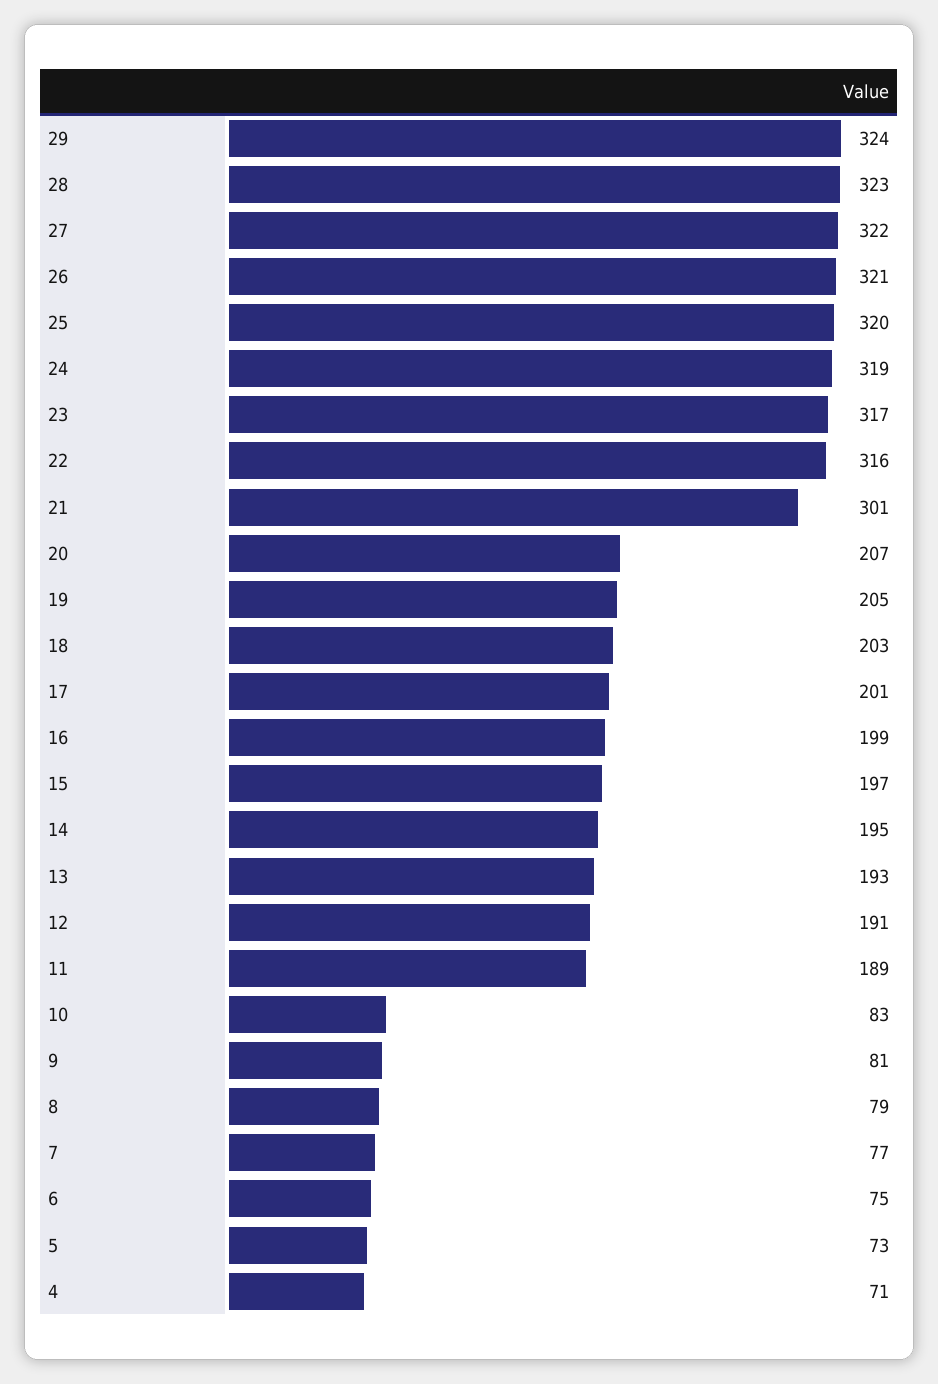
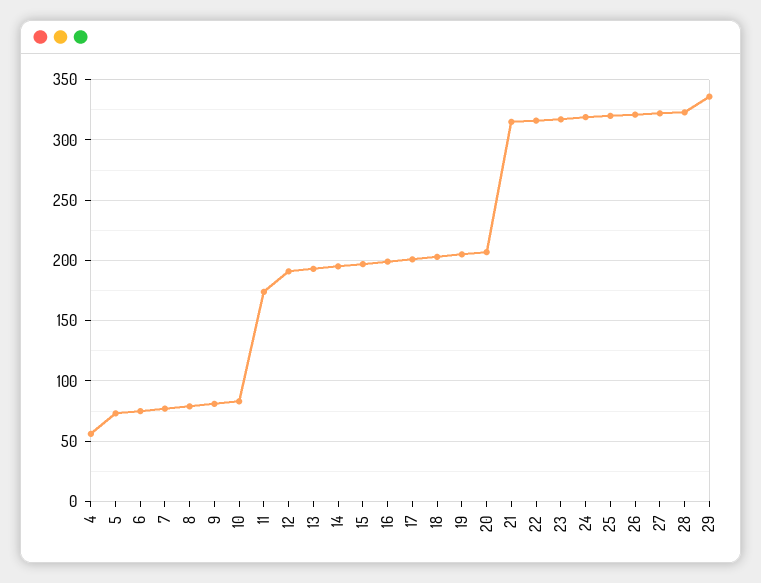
  {
-   "29": 324,
+   "29": 335,
    "28": 323,
    "27": 322,
    "26": 321,
    "25": 320,
    "24": 319,
    "23": 317,
    "22": 316,
-   "21": 301,
+   "21": 315,
    "20": 207,
    "19": 205,
    "18": 203,
    "17": 201,
    "16": 199,
    "15": 197,
    "14": 195,
    "13": 193,
    "12": 191,
-   "11": 189,
+   "11": 175,
    "10": 83,
    "9": 81,
    "8": 79,
    "7": 77,
    "6": 75,
    "5": 73,
-   "4": 71
+   "4": 55
  }

